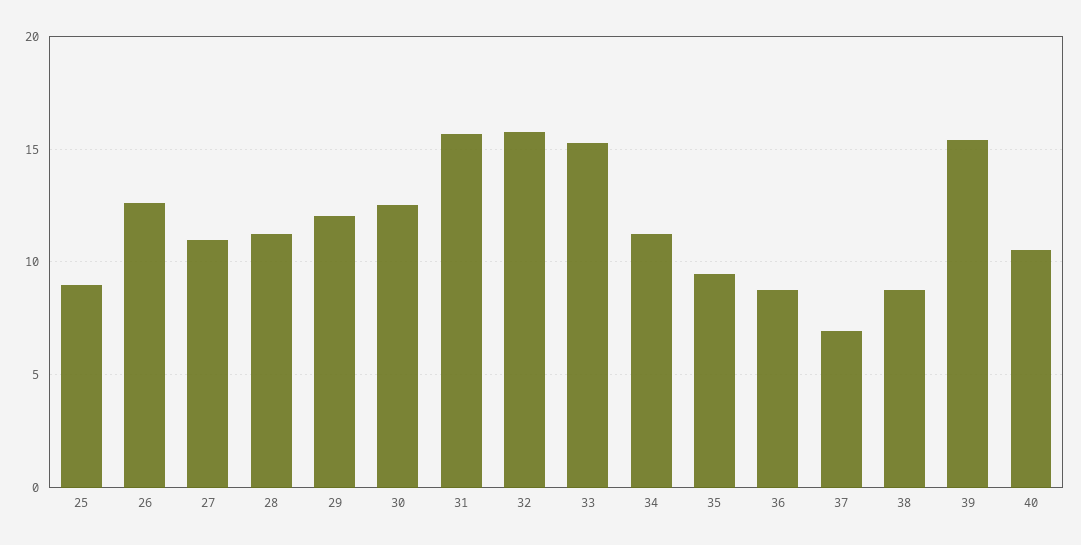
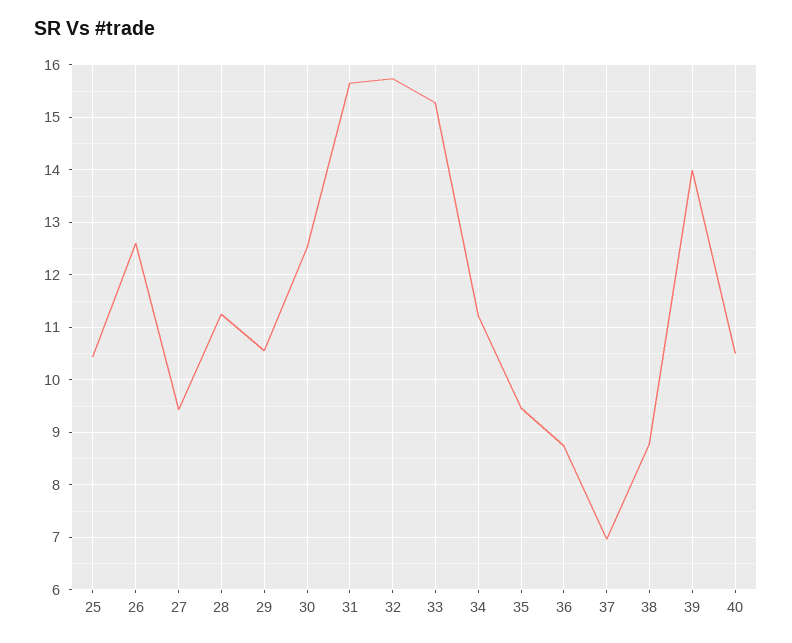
  {
-   "25": 9,
+   "25": 10.4,
    "26": 12.6,
-   "27": 11,
+   "27": 9.4,
    "28": 11.2,
-   "29": 12,
+   "29": 10.6,
    "30": 12.6,
    "31": 15.6,
    "32": 15.8,
    "33": 15.2,
    "34": 11.2,
    "35": 9.4,
    "36": 8.8,
    "37": 7,
    "38": 8.8,
-   "39": 15.5,
+   "39": 14,
    "40": 10.6
  }

